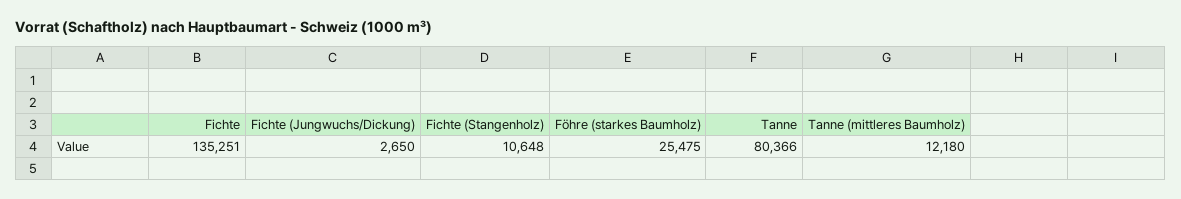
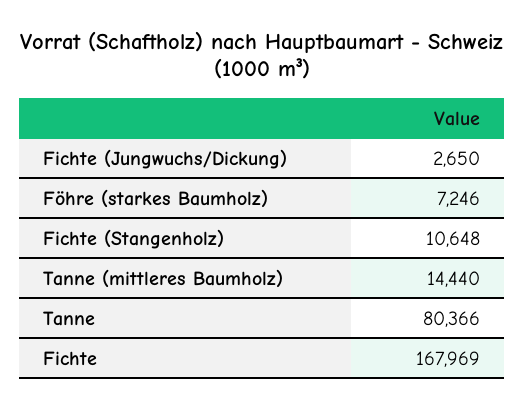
  {
-   "Fichte": 135251,
+   "Fichte": 167969,
    "Fichte (Jungwuchs/Dickung)": 2650,
    "Fichte (Stangenholz)": 10648,
-   "Föhre (starkes Baumholz)": 25475,
+   "Föhre (starkes Baumholz)": 7246,
    "Tanne": 80366,
-   "Tanne (mittleres Baumholz)": 12180
+   "Tanne (mittleres Baumholz)": 14440
  }

